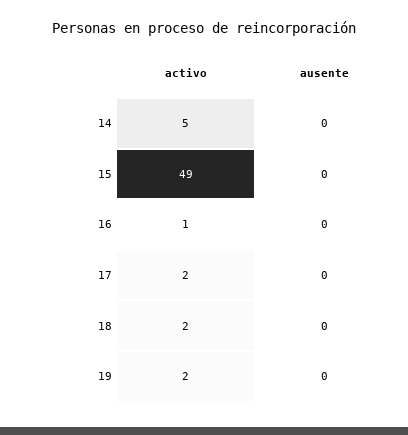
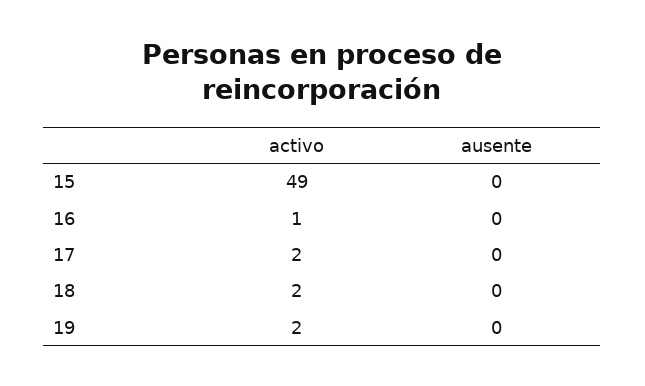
  {
    "activo": {
-     "14": 5,
      "15": 49,
      "16": 1,
      "17": 2,
      "18": 2,
      "19": 2
    },
    "ausente": {
-     "14": 0,
      "15": 0,
      "16": 0,
      "17": 0,
      "18": 0,
      "19": 0
    }
  }

